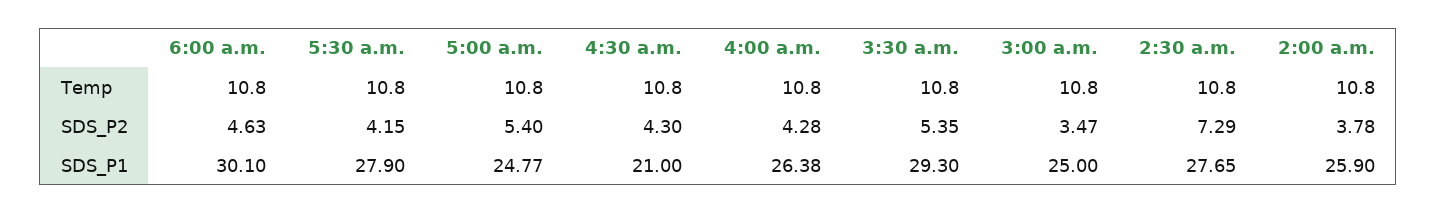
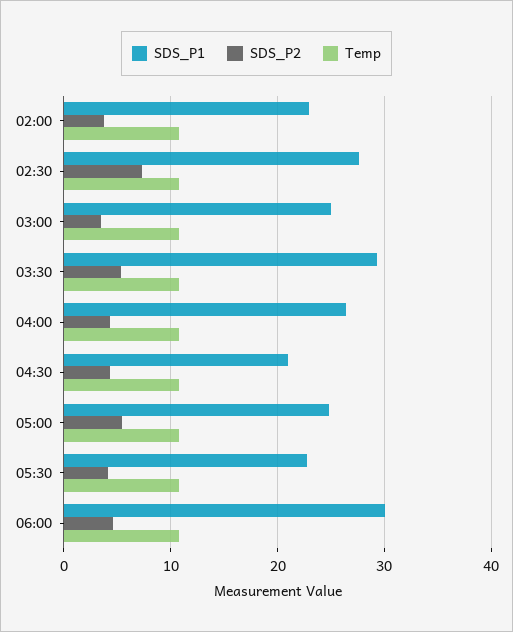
  {
    "Temp": {
      "6:00 a.m.": 10.8,
      "5:30 a.m.": 10.8,
      "5:00 a.m.": 10.8,
      "4:30 a.m.": 10.8,
      "4:00 a.m.": 10.8,
      "3:30 a.m.": 10.8,
      "3:00 a.m.": 10.8,
      "2:30 a.m.": 10.8,
      "2:00 a.m.": 10.8
    },
    "SDS_P2": {
      "6:00 a.m.": 4.63,
      "5:30 a.m.": 4.15,
      "5:00 a.m.": 5.4,
      "4:30 a.m.": 4.3,
      "4:00 a.m.": 4.28,
      "3:30 a.m.": 5.35,
      "3:00 a.m.": 3.47,
      "2:30 a.m.": 7.29,
      "2:00 a.m.": 3.78
    },
    "SDS_P1": {
      "6:00 a.m.": 30.1,
-     "5:30 a.m.": 27.9,
+     "5:30 a.m.": 23,
      "5:00 a.m.": 24.77,
      "4:30 a.m.": 21,
      "4:00 a.m.": 26.38,
      "3:30 a.m.": 29.3,
      "3:00 a.m.": 25,
      "2:30 a.m.": 27.65,
-     "2:00 a.m.": 25.9
+     "2:00 a.m.": 23
    }
  }

